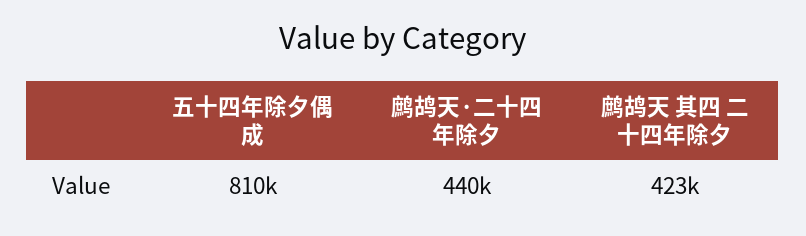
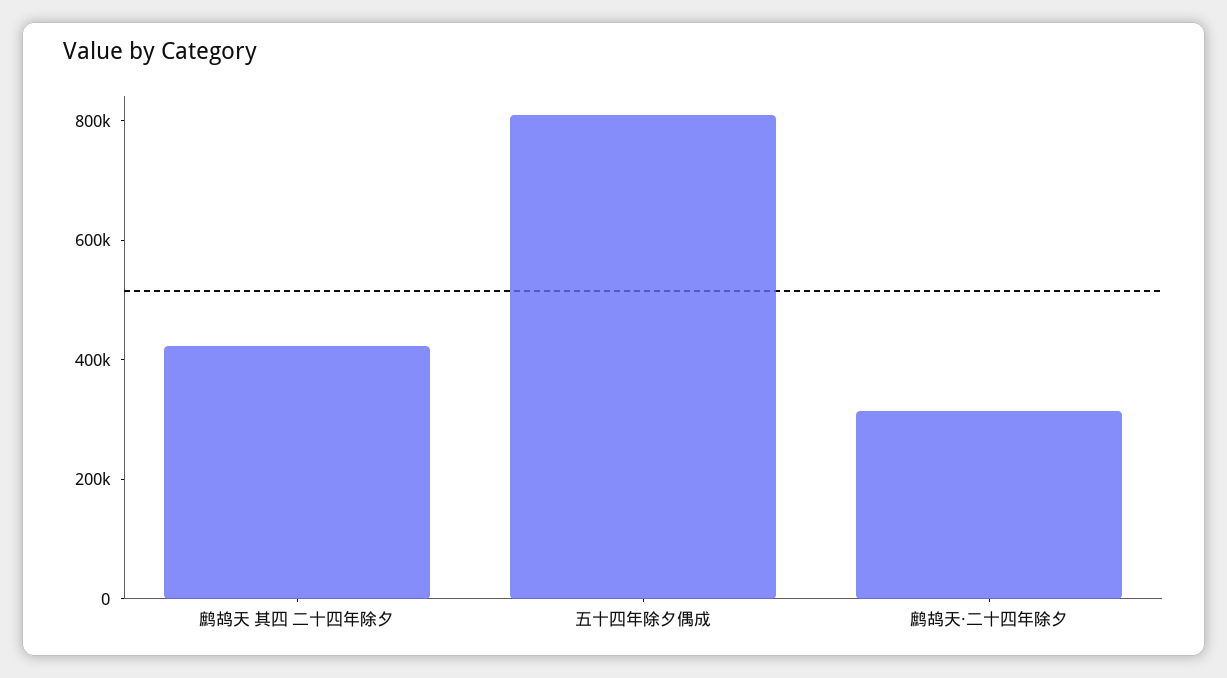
  {
    "五十四年除夕偶成": 810000,
-   "鹧鸪天·二十四年除夕": 440000,
+   "鹧鸪天·二十四年除夕": 300000,
    "鹧鸪天 其四 二十四年除夕": 423000
  }

